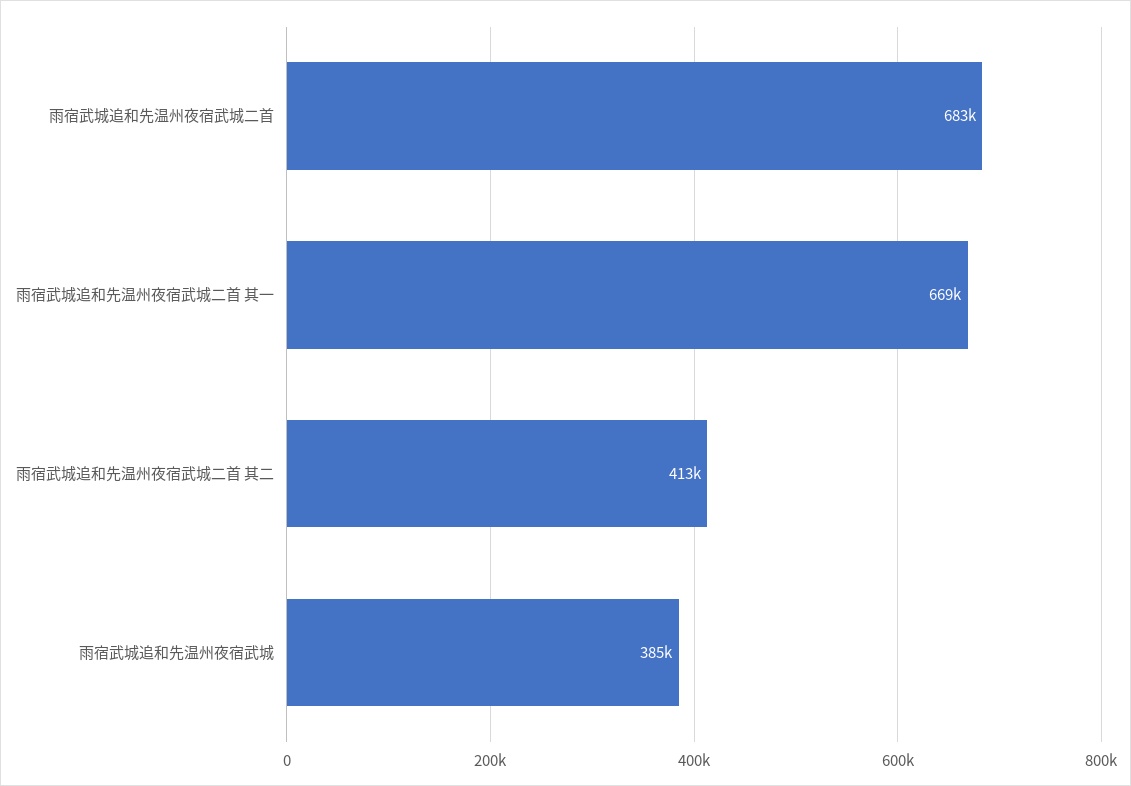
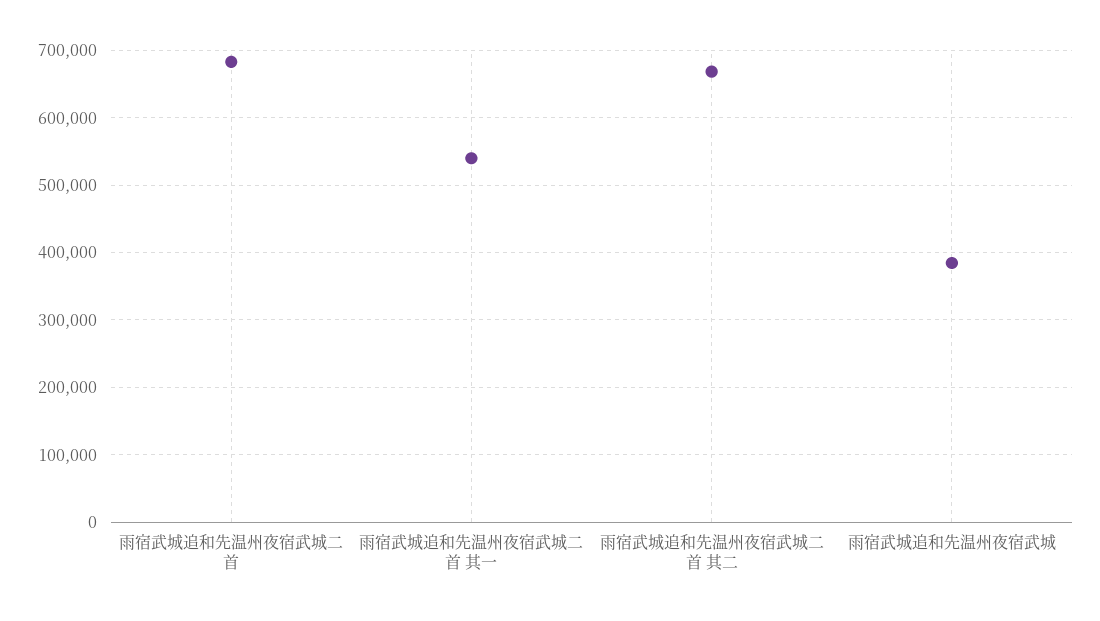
  {
    "雨宿武城追和先温州夜宿武城二首": 683000,
-   "雨宿武城追和先温州夜宿武城二首 其一": 669000,
+   "雨宿武城追和先温州夜宿武城二首 其一": 540000,
-   "雨宿武城追和先温州夜宿武城二首 其二": 413000,
+   "雨宿武城追和先温州夜宿武城二首 其二": 670000,
    "雨宿武城追和先温州夜宿武城": 385000
  }

